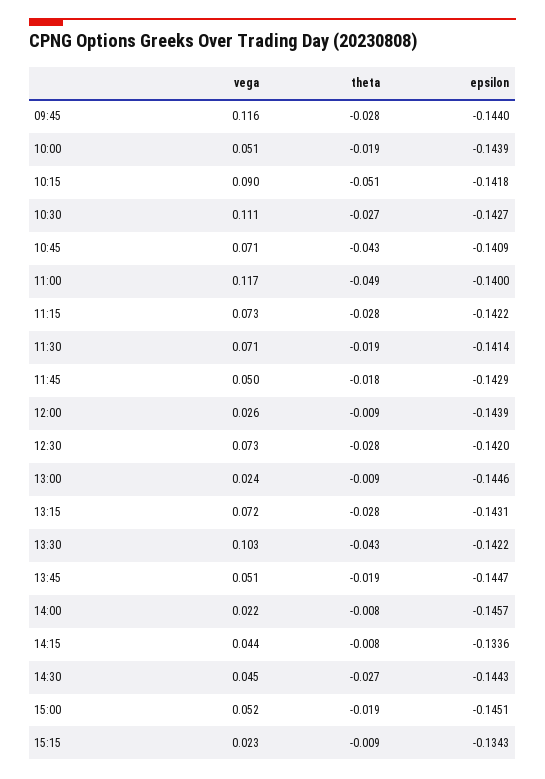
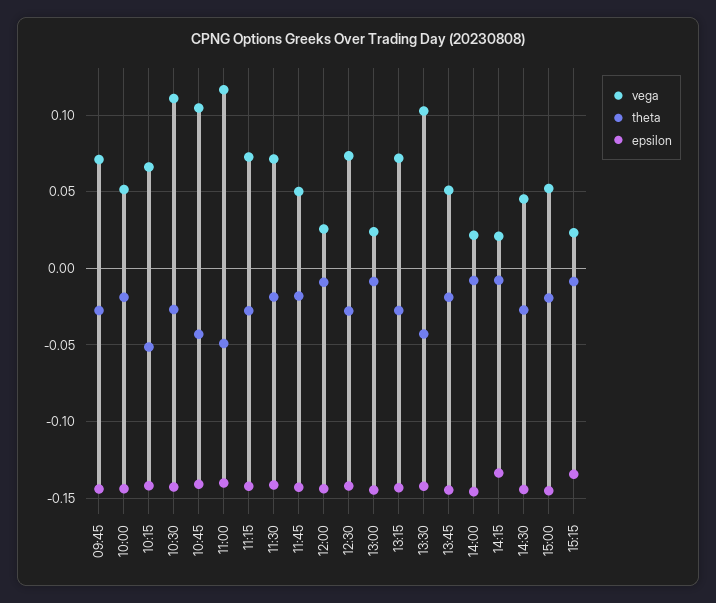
  {
    "vega": {
-     "09:45": 0.116,
+     "09:45": 0.07,
      "10:00": 0.051,
-     "10:15": 0.09,
+     "10:15": 0.065,
      "10:30": 0.111,
-     "10:45": 0.071,
+     "10:45": 0.105,
      "11:00": 0.117,
      "11:15": 0.073,
      "11:30": 0.071,
      "11:45": 0.05,
      "12:00": 0.026,
      "12:30": 0.073,
      "13:00": 0.024,
      "13:15": 0.072,
      "13:30": 0.103,
      "13:45": 0.051,
      "14:00": 0.022,
-     "14:15": 0.044,
+     "14:15": 0.02,
      "14:30": 0.045,
      "15:00": 0.052,
      "15:15": 0.023
    },
    "theta": {
      "09:45": -0.028,
      "10:00": -0.019,
      "10:15": -0.051,
      "10:30": -0.027,
      "10:45": -0.043,
      "11:00": -0.049,
      "11:15": -0.028,
      "11:30": -0.019,
      "11:45": -0.018,
      "12:00": -0.009,
      "12:30": -0.028,
      "13:00": -0.009,
      "13:15": -0.028,
      "13:30": -0.043,
      "13:45": -0.019,
      "14:00": -0.008,
      "14:15": -0.008,
      "14:30": -0.027,
      "15:00": -0.019,
      "15:15": -0.009
    },
    "epsilon": {
      "09:45": -0.144,
      "10:00": -0.1439,
      "10:15": -0.1418,
      "10:30": -0.1427,
      "10:45": -0.1409,
      "11:00": -0.14,
      "11:15": -0.1422,
      "11:30": -0.1414,
      "11:45": -0.1429,
      "12:00": -0.1439,
      "12:30": -0.142,
      "13:00": -0.1446,
      "13:15": -0.1431,
      "13:30": -0.1422,
      "13:45": -0.1447,
      "14:00": -0.1457,
      "14:15": -0.1336,
      "14:30": -0.1443,
      "15:00": -0.1451,
      "15:15": -0.1343
    }
  }

